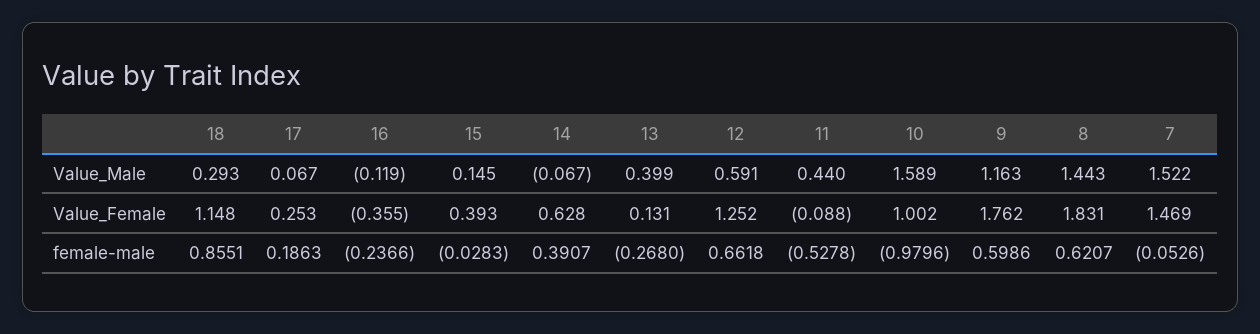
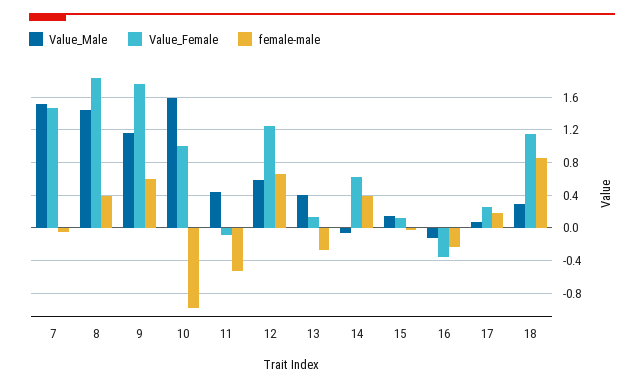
  {
    "Value_Male": {
      "18": 0.293,
      "17": 0.067,
      "16": -0.119,
      "15": 0.145,
      "14": -0.067,
      "13": 0.399,
      "12": 0.591,
      "11": 0.44,
      "10": 1.589,
      "9": 1.163,
      "8": 1.443,
      "7": 1.522
    },
    "Value_Female": {
      "18": 1.148,
      "17": 0.253,
      "16": -0.355,
-     "15": 0.393,
+     "15": 0.1,
      "14": 0.628,
      "13": 0.131,
      "12": 1.252,
      "11": -0.088,
      "10": 1.002,
      "9": 1.762,
      "8": 1.831,
      "7": 1.469
    },
    "female-male": {
      "18": 0.8551,
      "17": 0.1863,
      "16": -0.2366,
      "15": -0.0283,
      "14": 0.3907,
      "13": -0.268,
      "12": 0.6618,
      "11": -0.5278,
      "10": -0.9796,
      "9": 0.5986,
-     "8": 0.6207,
+     "8": 0.4,
      "7": -0.0526
    }
  }

